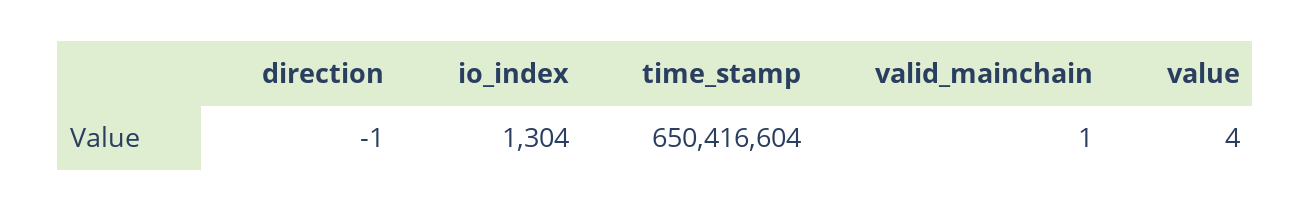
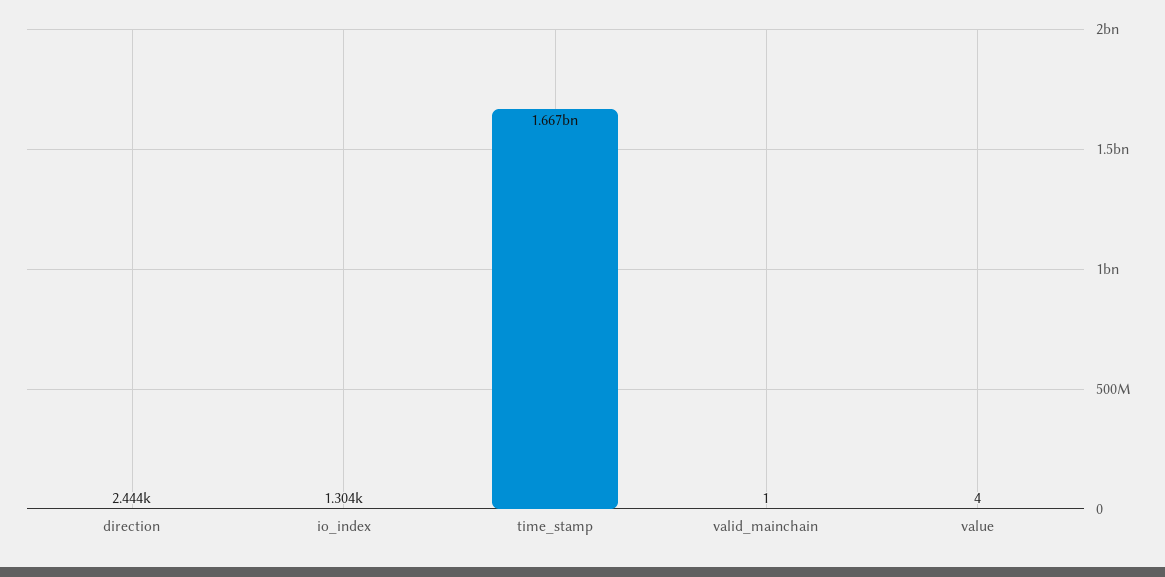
  {
-   "direction": -1,
+   "direction": 2444,
    "io_index": 1304,
-   "time_stamp": 650416604,
+   "time_stamp": 1667000000,
    "valid_mainchain": 1,
    "value": 4
  }

